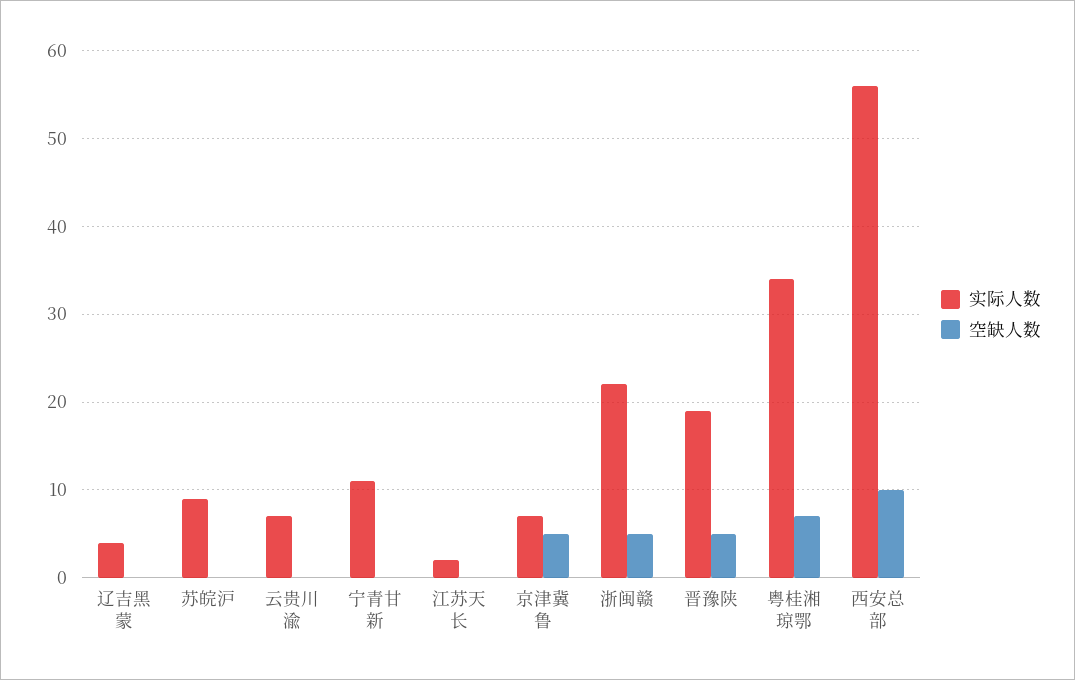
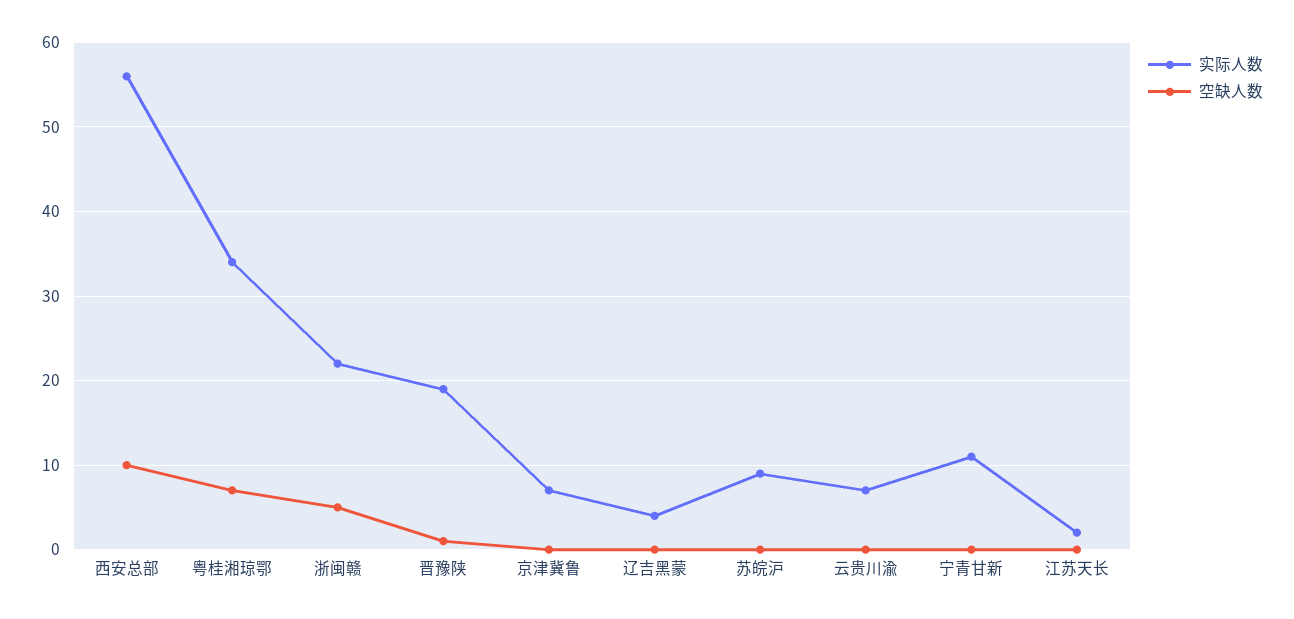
  {
    "实际人数": {
      "辽吉黑蒙": 4,
      "苏皖沪": 9,
      "云贵川渝": 7,
      "宁青甘新": 11,
      "江苏天长": 2,
      "京津冀鲁": 7,
      "浙闽赣": 22,
      "晋豫陕": 19,
      "粤桂湘琼鄂": 34,
      "西安总部": 56
    },
    "空缺人数": {
      "辽吉黑蒙": 0,
      "苏皖沪": 0,
      "云贵川渝": 0,
      "宁青甘新": 0,
      "江苏天长": 0,
-     "京津冀鲁": 5,
+     "京津冀鲁": 0,
      "浙闽赣": 5,
-     "晋豫陕": 5,
+     "晋豫陕": 1,
      "粤桂湘琼鄂": 7,
      "西安总部": 10
    }
  }

